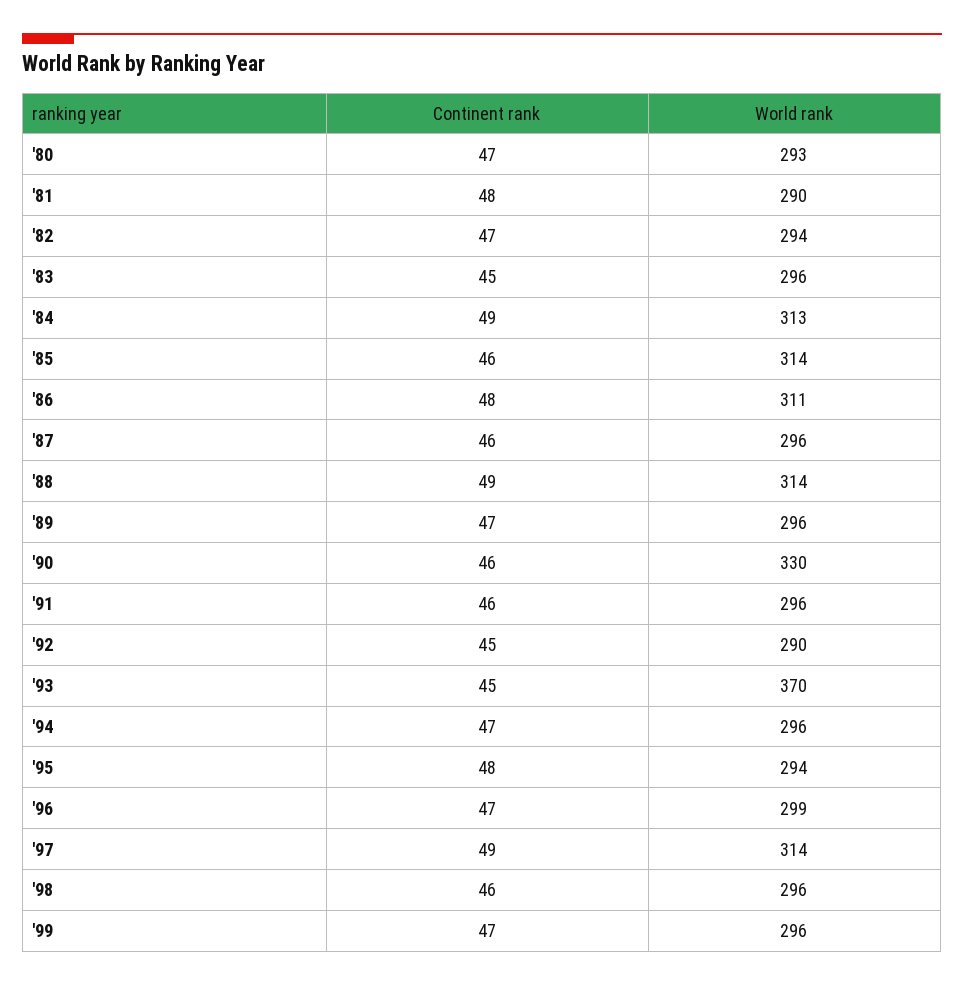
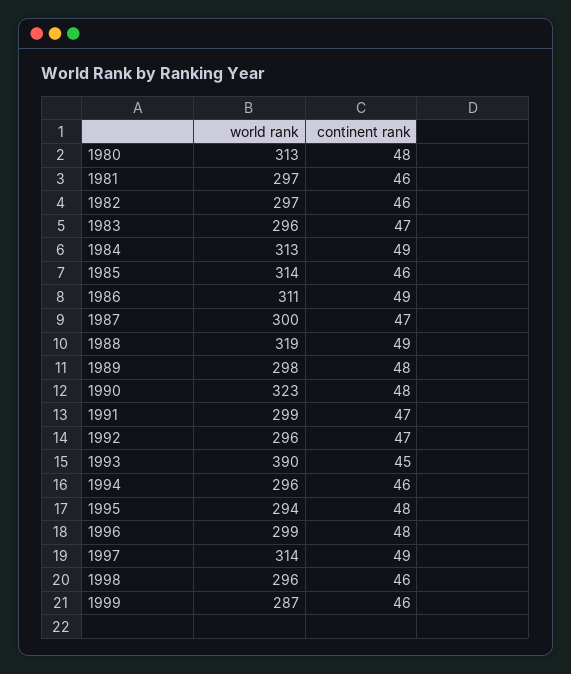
  {
    "Continent rank": {
-     "'80": 47,
+     "'80": 48,
-     "'81": 48,
+     "'81": 46,
-     "'82": 47,
+     "'82": 46,
-     "'83": 45,
+     "'83": 47,
      "'84": 49,
      "'85": 46,
-     "'86": 48,
+     "'86": 49,
-     "'87": 46,
+     "'87": 47,
      "'88": 49,
-     "'89": 47,
+     "'89": 48,
-     "'90": 46,
+     "'90": 48,
-     "'91": 46,
+     "'91": 47,
-     "'92": 45,
+     "'92": 47,
      "'93": 45,
-     "'94": 47,
+     "'94": 46,
      "'95": 48,
-     "'96": 47,
+     "'96": 48,
      "'97": 49,
      "'98": 46,
-     "'99": 47
+     "'99": 46
    },
    "World rank": {
-     "'80": 293,
+     "'80": 313,
-     "'81": 290,
+     "'81": 297,
-     "'82": 294,
+     "'82": 297,
      "'83": 296,
      "'84": 313,
      "'85": 314,
      "'86": 311,
-     "'87": 296,
+     "'87": 300,
-     "'88": 314,
+     "'88": 319,
-     "'89": 296,
+     "'89": 298,
-     "'90": 330,
+     "'90": 323,
-     "'91": 296,
+     "'91": 299,
-     "'92": 290,
+     "'92": 296,
-     "'93": 370,
+     "'93": 390,
      "'94": 296,
      "'95": 294,
      "'96": 299,
      "'97": 314,
      "'98": 296,
-     "'99": 296
+     "'99": 287
    }
  }

